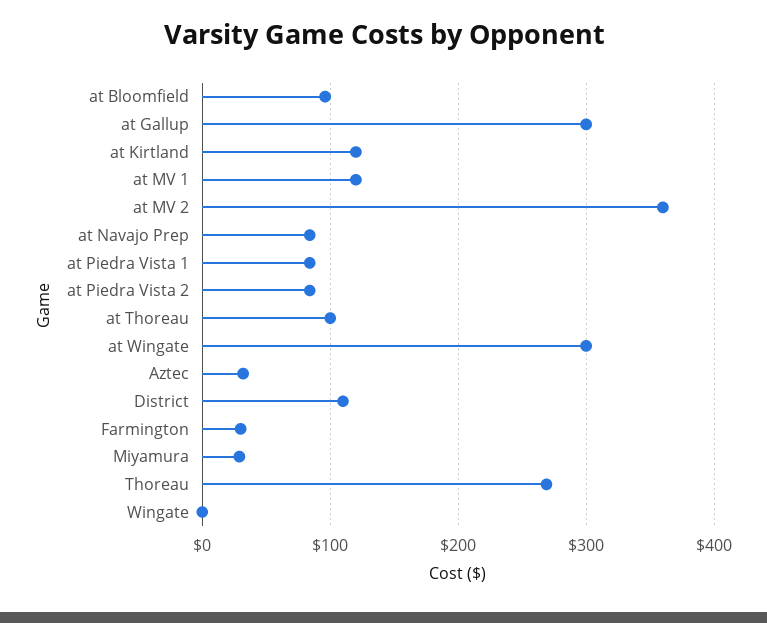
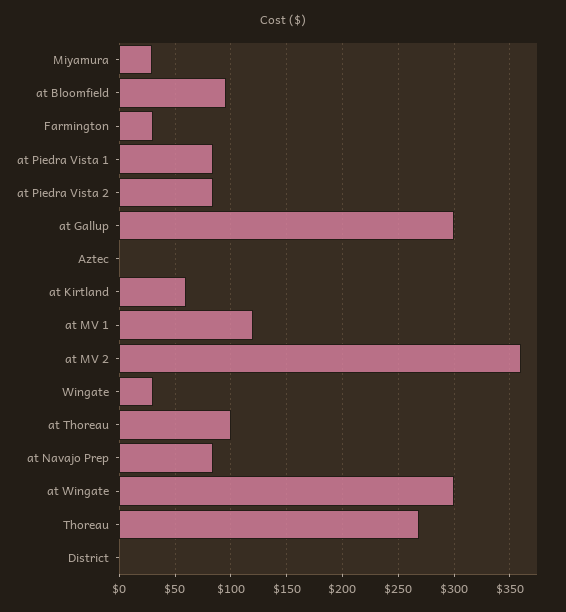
  {
    "at Bloomfield": 100,
    "at Gallup": 300,
-   "at Kirtland": 120,
+   "at Kirtland": 60,
    "at MV 1": 120,
    "at MV 2": 360,
    "at Navajo Prep": 80,
    "at Piedra Vista 1": 80,
    "at Piedra Vista 2": 80,
    "at Thoreau": 100,
    "at Wingate": 300,
-   "Aztec": 30,
+   "Aztec": 0,
-   "District": 110,
+   "District": 0,
    "Farmington": 30,
    "Miyamura": 30,
    "Thoreau": 270,
-   "Wingate": 0
+   "Wingate": 30
  }

